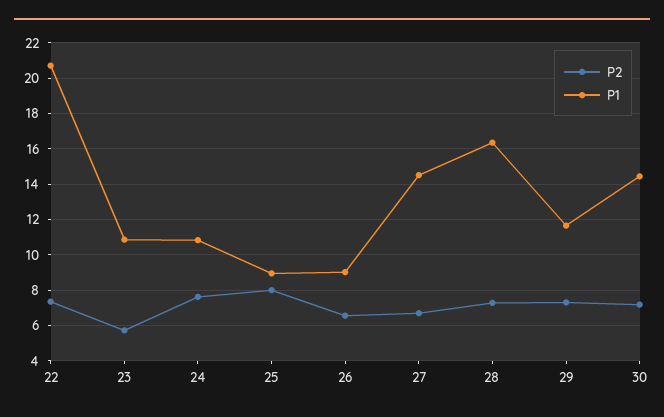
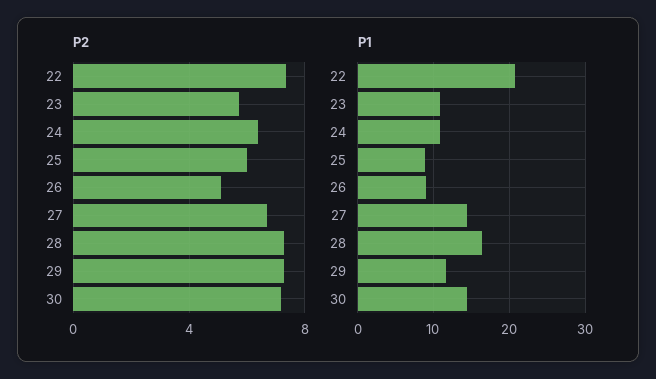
  {
    "P2": {
      "22": 7.5,
      "23": 5.5,
-     "24": 7.5,
+     "24": 6.5,
-     "25": 8,
+     "25": 6,
-     "26": 6.5,
+     "26": 5,
      "27": 6.5,
      "28": 7.5,
      "29": 7.5,
      "30": 7
    },
    "P1": {
      "22": 20.5,
      "23": 11,
      "24": 11,
      "25": 9,
      "26": 9,
      "27": 14.5,
      "28": 16.5,
      "29": 11.5,
      "30": 14.5
    }
  }

